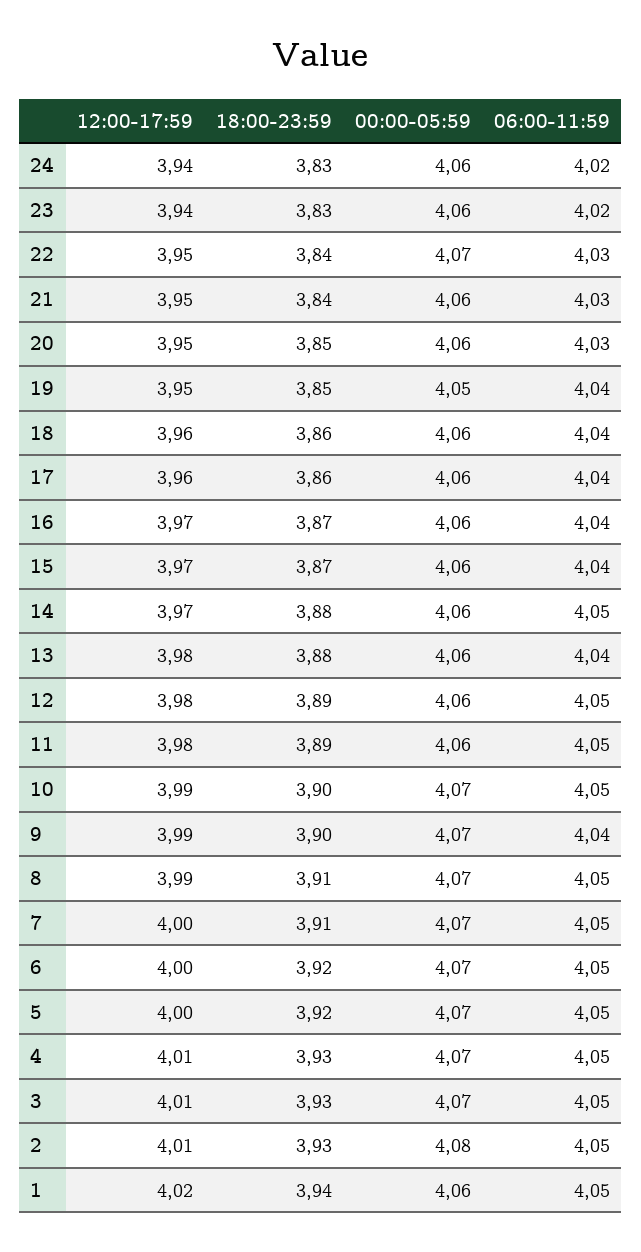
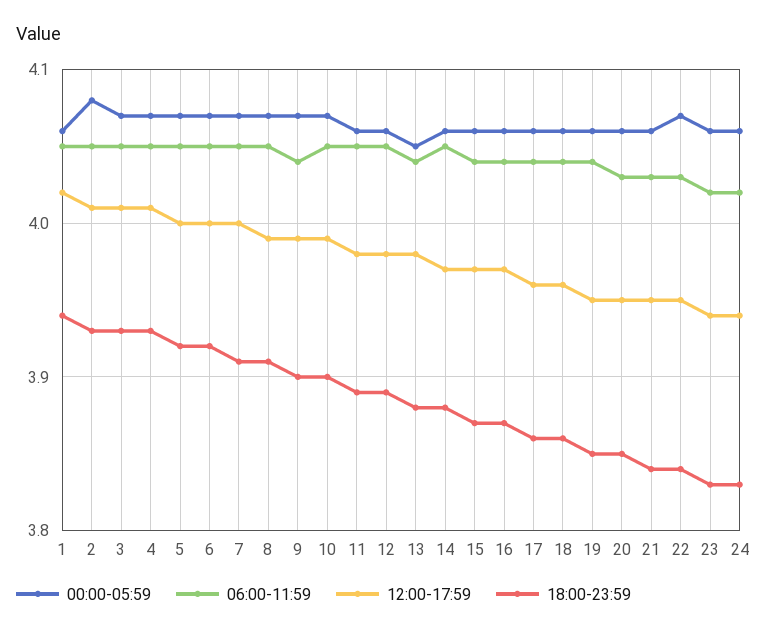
  {
    "12:00-17:59": {
      "24": 3.94,
      "23": 3.94,
      "22": 3.95,
      "21": 3.95,
      "20": 3.95,
      "19": 3.95,
      "18": 3.96,
      "17": 3.96,
      "16": 3.97,
      "15": 3.97,
      "14": 3.97,
      "13": 3.98,
      "12": 3.98,
      "11": 3.98,
      "10": 3.99,
      "9": 3.99,
      "8": 3.99,
      "7": 4,
      "6": 4,
      "5": 4,
      "4": 4.01,
      "3": 4.01,
      "2": 4.01,
      "1": 4.02
    },
    "18:00-23:59": {
      "24": 3.83,
      "23": 3.83,
      "22": 3.84,
      "21": 3.84,
      "20": 3.85,
      "19": 3.85,
      "18": 3.86,
      "17": 3.86,
      "16": 3.87,
      "15": 3.87,
      "14": 3.88,
      "13": 3.88,
      "12": 3.89,
      "11": 3.89,
      "10": 3.9,
      "9": 3.9,
      "8": 3.91,
      "7": 3.91,
      "6": 3.92,
      "5": 3.92,
      "4": 3.93,
      "3": 3.93,
      "2": 3.93,
      "1": 3.94
    },
    "00:00-05:59": {
      "24": 4.06,
      "23": 4.06,
      "22": 4.07,
      "21": 4.06,
      "20": 4.06,
-     "19": 4.05,
+     "19": 4.06,
      "18": 4.06,
      "17": 4.06,
      "16": 4.06,
      "15": 4.06,
      "14": 4.06,
-     "13": 4.06,
+     "13": 4.05,
      "12": 4.06,
      "11": 4.06,
      "10": 4.07,
      "9": 4.07,
      "8": 4.07,
      "7": 4.07,
      "6": 4.07,
      "5": 4.07,
      "4": 4.07,
      "3": 4.07,
      "2": 4.08,
      "1": 4.06
    },
    "06:00-11:59": {
      "24": 4.02,
      "23": 4.02,
      "22": 4.03,
      "21": 4.03,
      "20": 4.03,
      "19": 4.04,
      "18": 4.04,
      "17": 4.04,
      "16": 4.04,
      "15": 4.04,
      "14": 4.05,
      "13": 4.04,
      "12": 4.05,
      "11": 4.05,
      "10": 4.05,
      "9": 4.04,
      "8": 4.05,
      "7": 4.05,
      "6": 4.05,
      "5": 4.05,
      "4": 4.05,
      "3": 4.05,
      "2": 4.05,
      "1": 4.05
    }
  }

